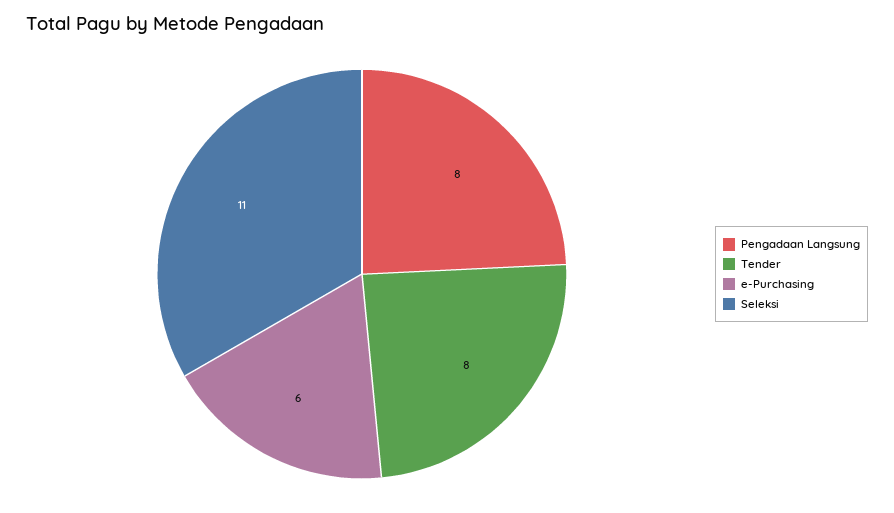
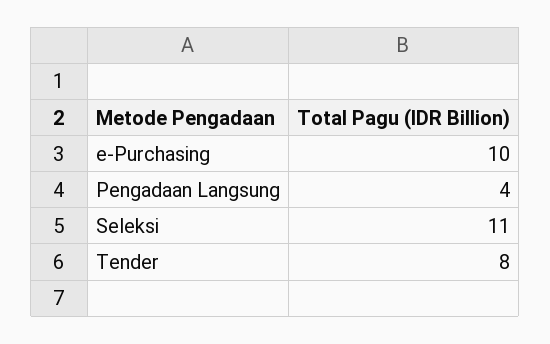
  {
-   "Pengadaan Langsung": 8,
+   "Pengadaan Langsung": 4,
    "Tender": 8,
-   "e-Purchasing": 6,
+   "e-Purchasing": 10,
    "Seleksi": 11
  }

